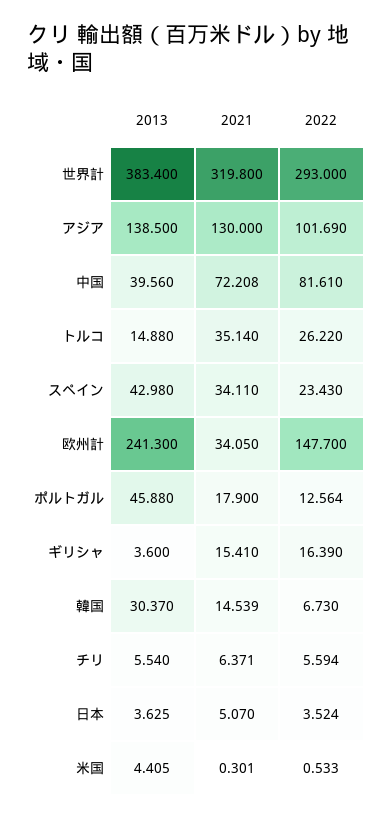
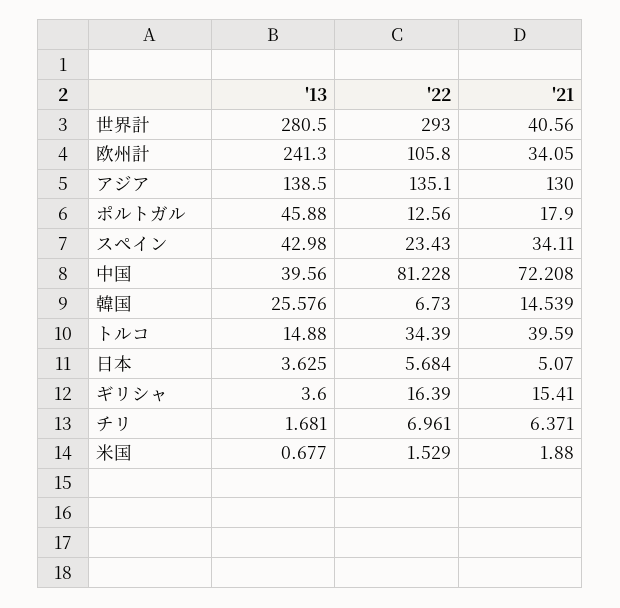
  {
    "2013": {
-     "世界計": 383.4,
+     "世界計": 280.5,
      "アジア": 138.5,
      "中国": 39.56,
      "トルコ": 14.88,
      "スペイン": 42.98,
      "欧州計": 241.3,
      "ポルトガル": 45.88,
      "ギリシャ": 3.6,
-     "韓国": 30.37,
+     "韓国": 25.576,
-     "チリ": 5.54,
+     "チリ": 1.681,
      "日本": 3.625,
-     "米国": 4.405
+     "米国": 0.677
    },
    "2021": {
-     "世界計": 319.8,
+     "世界計": 40.56,
      "アジア": 130,
      "中国": 72.208,
-     "トルコ": 35.14,
+     "トルコ": 39.59,
      "スペイン": 34.11,
      "欧州計": 34.05,
      "ポルトガル": 17.9,
      "ギリシャ": 15.41,
      "韓国": 14.539,
      "チリ": 6.371,
      "日本": 5.07,
-     "米国": 0.301
+     "米国": 1.88
    },
    "2022": {
      "世界計": 293,
-     "アジア": 101.69,
+     "アジア": 135.1,
-     "中国": 81.61,
+     "中国": 81.228,
-     "トルコ": 26.22,
+     "トルコ": 34.39,
      "スペイン": 23.43,
-     "欧州計": 147.7,
+     "欧州計": 105.8,
-     "ポルトガル": 12.564,
+     "ポルトガル": 12.56,
      "ギリシャ": 16.39,
      "韓国": 6.73,
-     "チリ": 5.594,
+     "チリ": 6.961,
-     "日本": 3.524,
+     "日本": 5.684,
-     "米国": 0.533
+     "米国": 1.529
    }
  }

